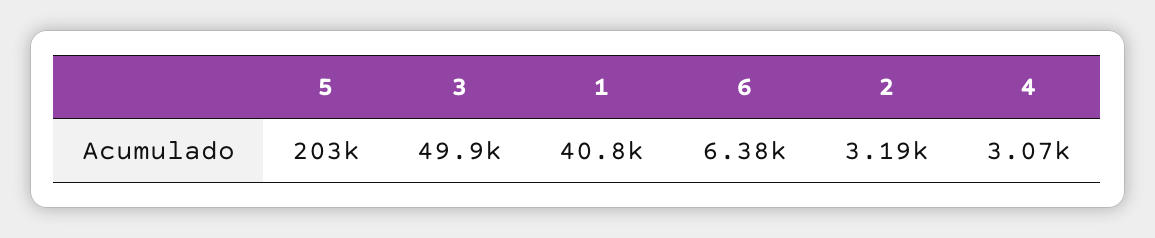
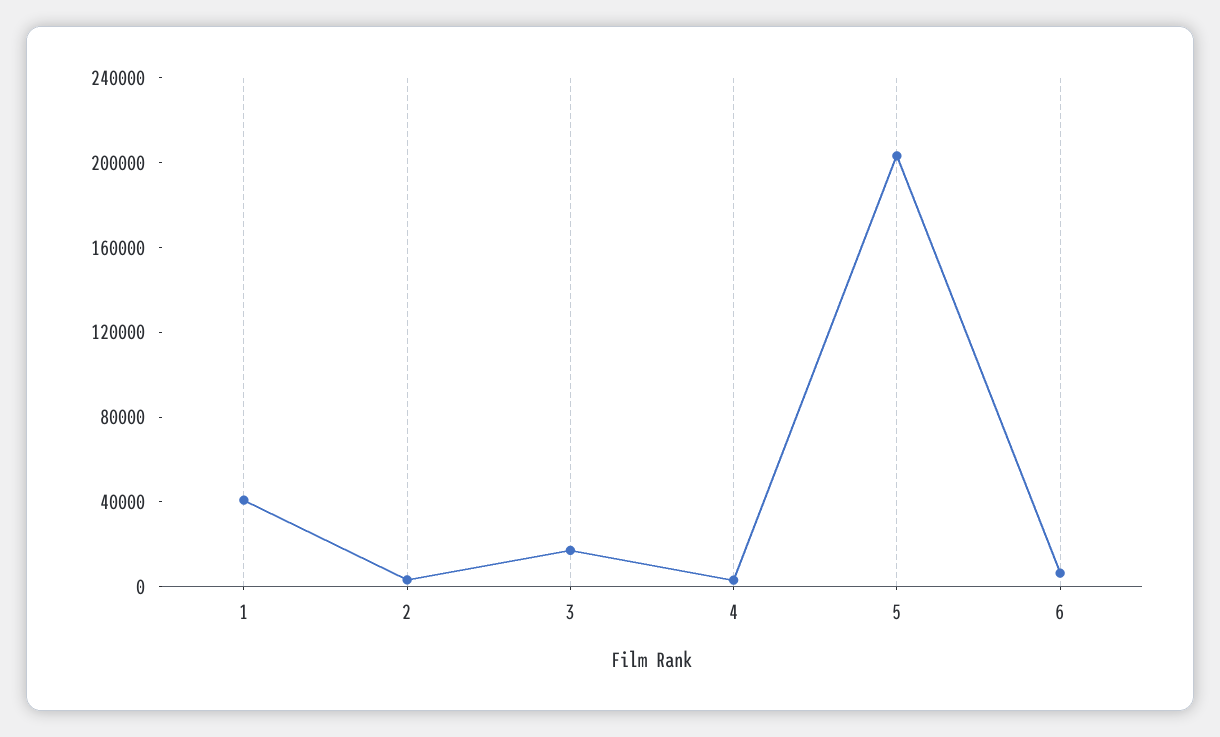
  {
    "5": 203000,
-   "3": 49900,
+   "3": 20000,
    "1": 40800,
    "6": 6380,
    "2": 3190,
    "4": 3070
  }

